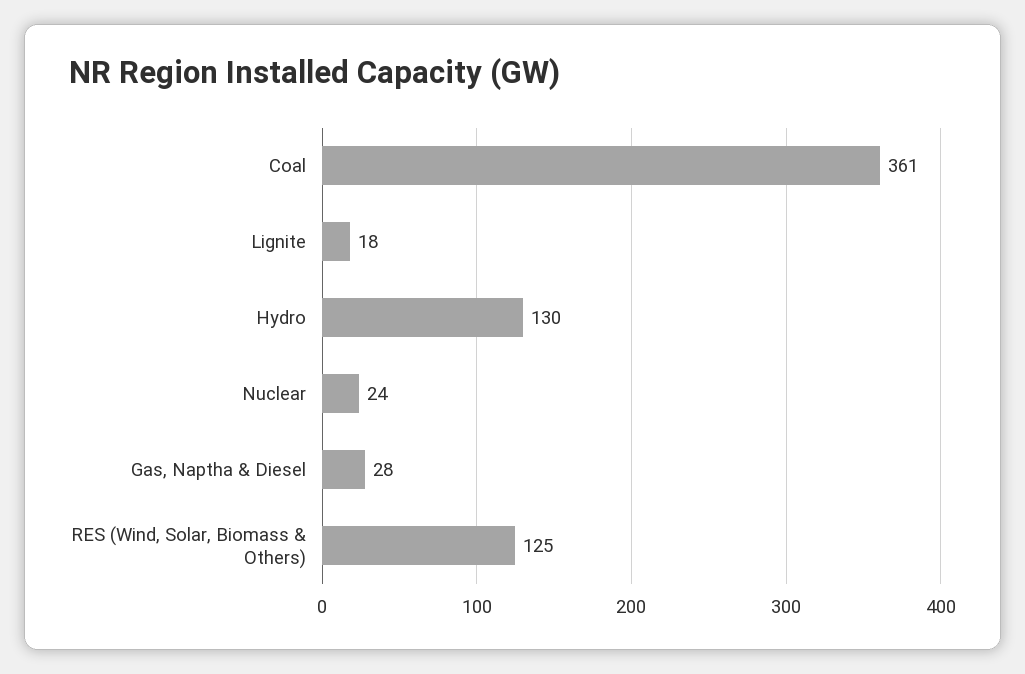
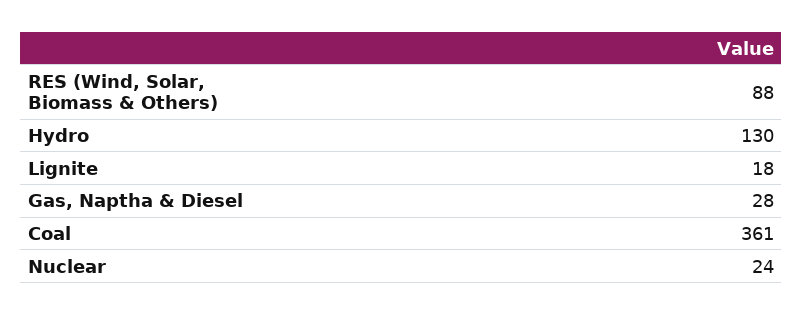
  {
    "Coal": 361,
    "Lignite": 18,
    "Hydro": 130,
    "Nuclear": 24,
    "Gas, Naptha & Diesel": 28,
-   "RES (Wind, Solar, Biomass & Others)": 125
+   "RES (Wind, Solar, Biomass & Others)": 88
  }

